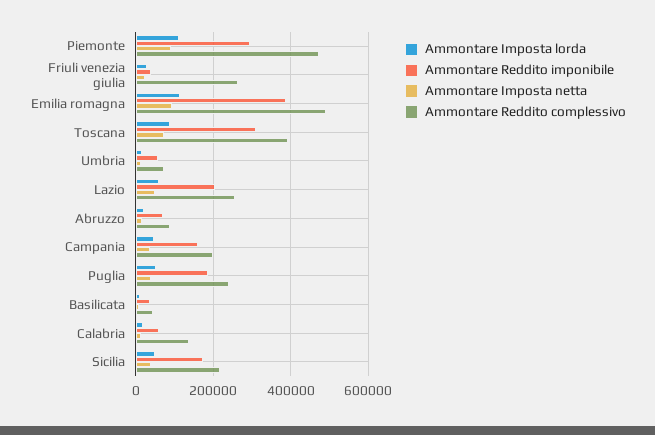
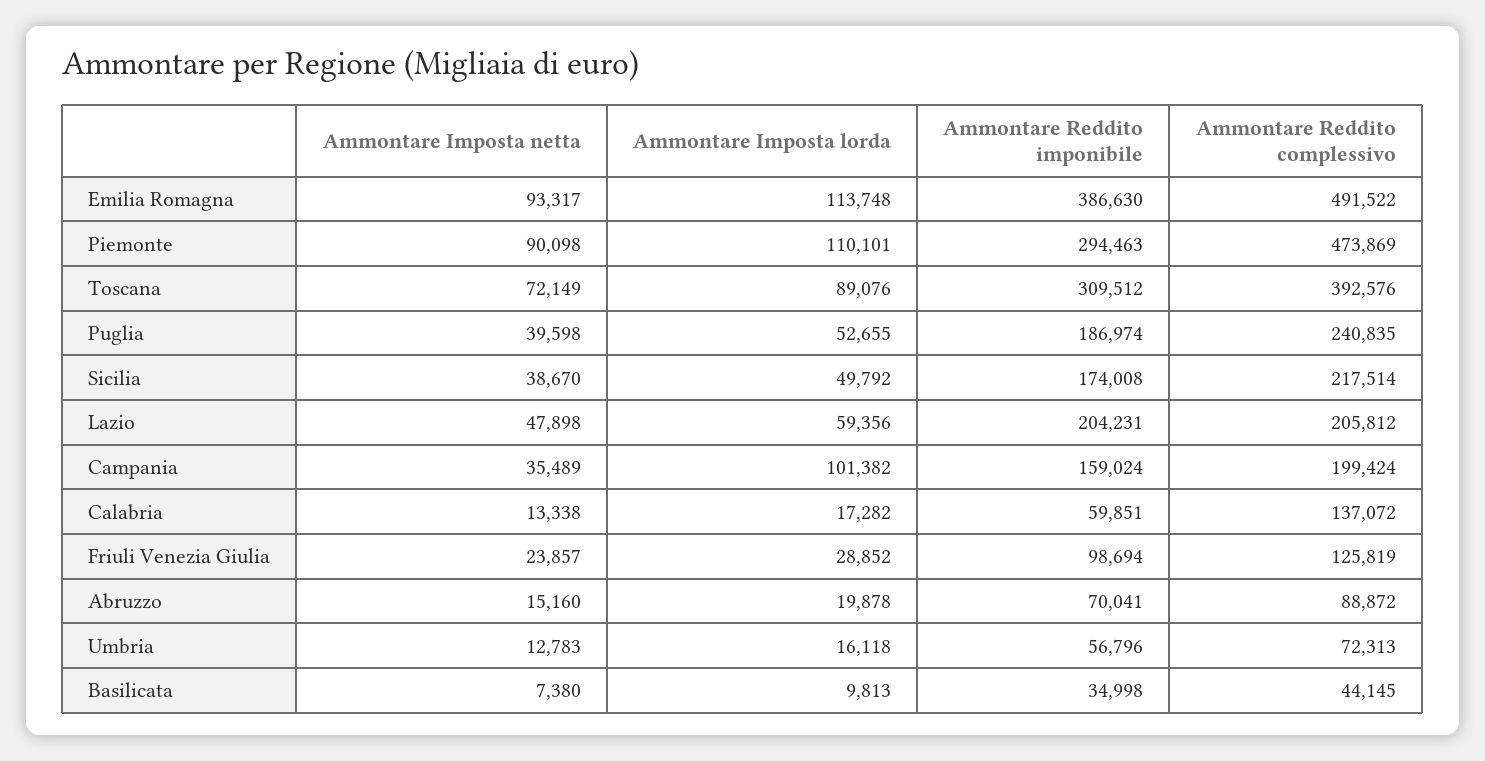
  {
    "Ammontare Imposta lorda": {
      "Piemonte": 110101,
      "Friuli venezia giulia": 28852,
      "Emilia romagna": 113748,
      "Toscana": 89076,
      "Umbria": 16118,
      "Lazio": 59356,
      "Abruzzo": 19878,
-     "Campania": 40000,
+     "Campania": 101382,
      "Puglia": 52655,
      "Basilicata": 9813,
      "Calabria": 17282,
      "Sicilia": 49792
    },
    "Ammontare Reddito imponibile": {
      "Piemonte": 294463,
-     "Friuli venezia giulia": 40000,
+     "Friuli venezia giulia": 98694,
      "Emilia romagna": 386630,
      "Toscana": 309512,
      "Umbria": 56796,
      "Lazio": 204231,
      "Abruzzo": 70041,
      "Campania": 159024,
      "Puglia": 186974,
      "Basilicata": 34998,
      "Calabria": 59851,
      "Sicilia": 174008
    },
    "Ammontare Imposta netta": {
      "Piemonte": 90098,
      "Friuli venezia giulia": 23857,
      "Emilia romagna": 93317,
      "Toscana": 72149,
      "Umbria": 12783,
      "Lazio": 47898,
      "Abruzzo": 15160,
      "Campania": 35489,
      "Puglia": 39598,
      "Basilicata": 7380,
      "Calabria": 13338,
      "Sicilia": 38670
    },
    "Ammontare Reddito complessivo": {
      "Piemonte": 473869,
-     "Friuli venezia giulia": 260000,
+     "Friuli venezia giulia": 125819,
      "Emilia romagna": 491522,
      "Toscana": 392576,
      "Umbria": 72313,
-     "Lazio": 260000,
+     "Lazio": 205812,
      "Abruzzo": 88872,
      "Campania": 199424,
      "Puglia": 240835,
      "Basilicata": 44145,
      "Calabria": 137072,
      "Sicilia": 217514
    }
  }

